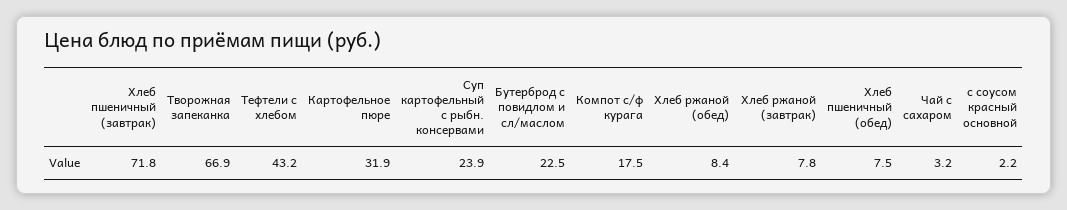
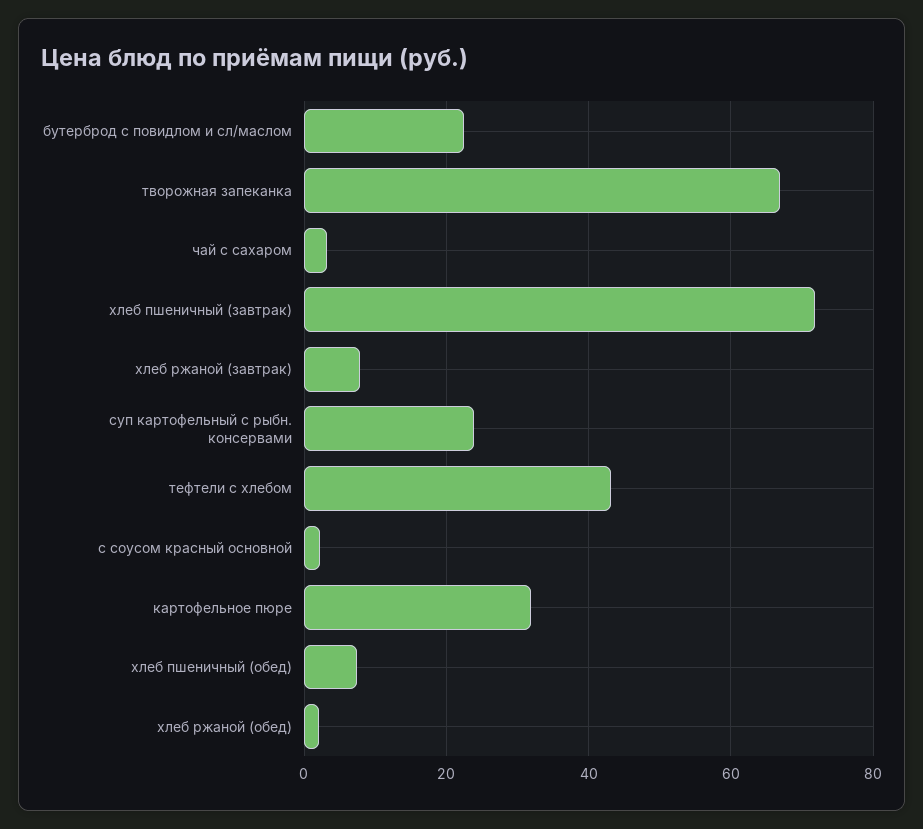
  {
    "Хлеб пшеничный (завтрак)": 71.8,
    "Творожная запеканка": 66.9,
    "Тефтели c хлебом": 43.2,
    "Картофельное пюре": 31.9,
    "Суп картофельный с рыбн. консервами": 23.9,
    "Бутерброд с повидлом и сл/маслом": 22.5,
-   "Компот с/ф курага": 17.5,
-   "Хлеб ржаной (обед)": 8.4,
+   "Хлеб ржаной (обед)": 2,
    "Хлеб ржаной (завтрак)": 7.8,
    "Хлеб пшеничный (обед)": 7.5,
    "Чай с сахаром": 3.2,
    "с соусом красный основной": 2.2
  }

